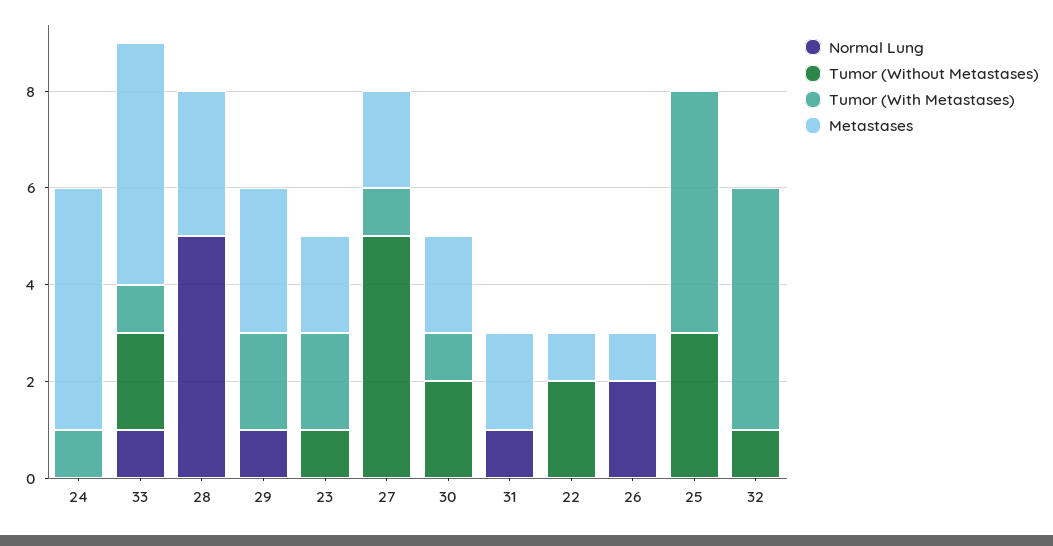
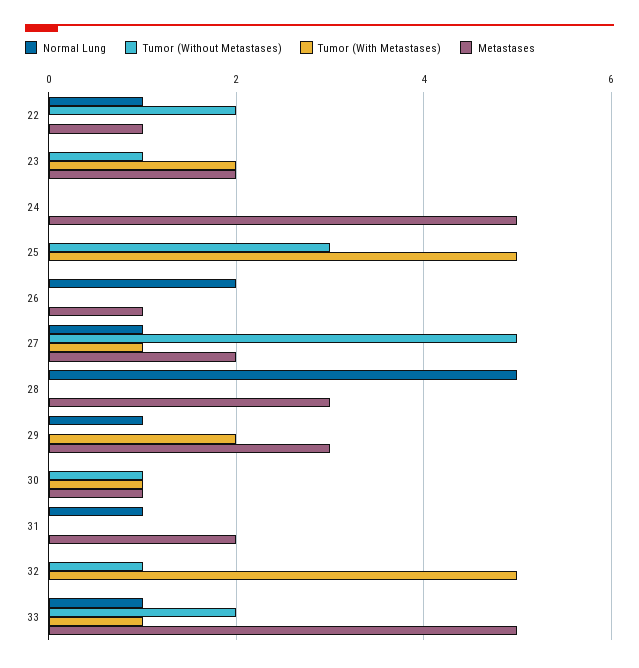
  {
    "Normal Lung": {
      "24": 0,
      "33": 1,
      "28": 5,
      "29": 1,
      "23": 0,
-     "27": 0,
+     "27": 1,
      "30": 0,
      "31": 1,
-     "22": 0,
+     "22": 1,
      "26": 2,
      "25": 0,
      "32": 0
    },
    "Tumor (Without Metastases)": {
      "24": 0,
      "33": 2,
      "28": 0,
      "29": 0,
      "23": 1,
      "27": 5,
-     "30": 2,
+     "30": 1,
      "31": 0,
      "22": 2,
      "26": 0,
      "25": 3,
      "32": 1
    },
    "Tumor (With Metastases)": {
-     "24": 1,
+     "24": 0,
      "33": 1,
      "28": 0,
      "29": 2,
      "23": 2,
      "27": 1,
      "30": 1,
      "31": 0,
      "22": 0,
      "26": 0,
      "25": 5,
      "32": 5
    },
    "Metastases": {
      "24": 5,
      "33": 5,
      "28": 3,
      "29": 3,
      "23": 2,
      "27": 2,
-     "30": 2,
+     "30": 1,
      "31": 2,
      "22": 1,
      "26": 1,
      "25": 0,
      "32": 0
    }
  }

